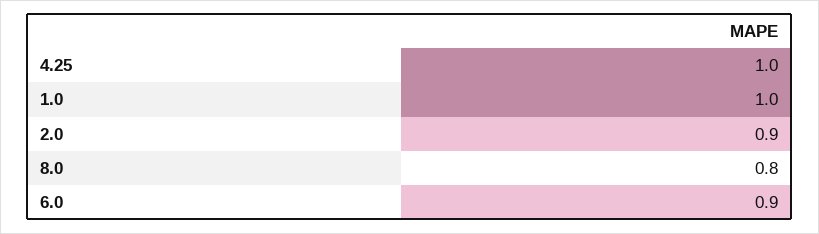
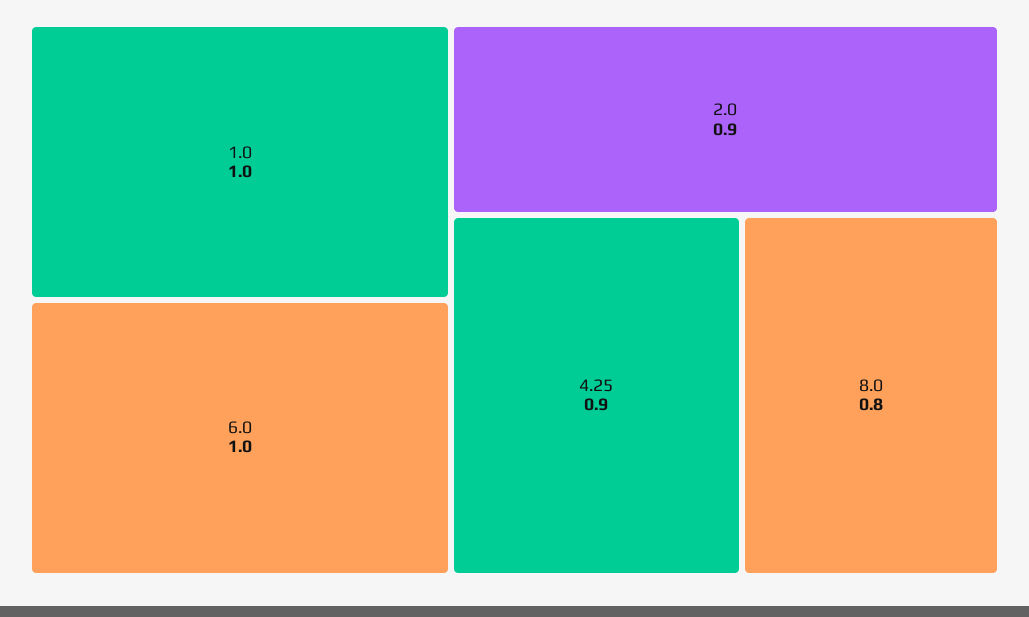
  {
-   "4.25": 1,
+   "4.25": 0.9,
    "1.0": 1,
    "2.0": 0.9,
    "8.0": 0.8,
-   "6.0": 0.9
+   "6.0": 1
  }

